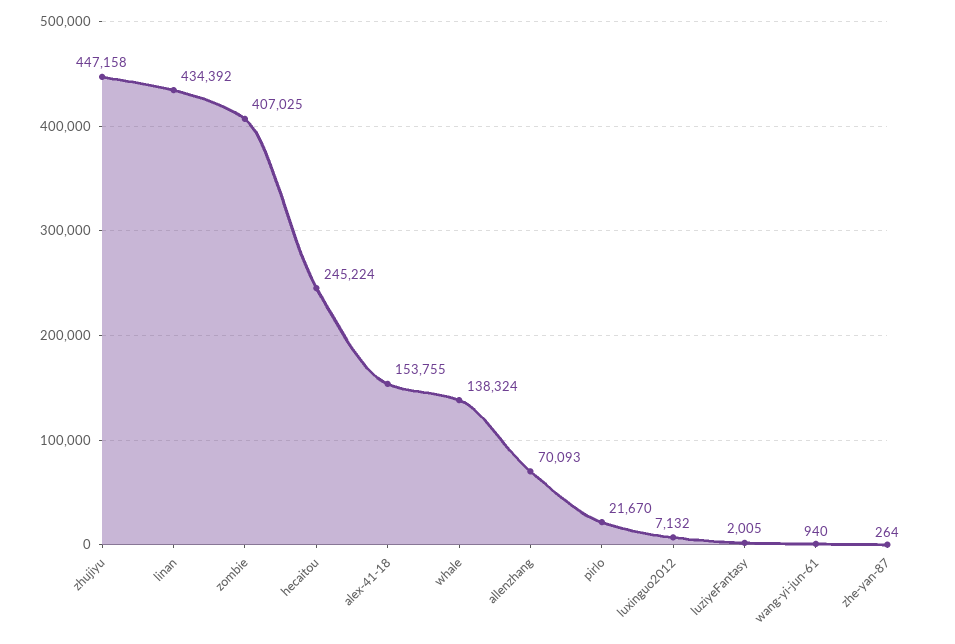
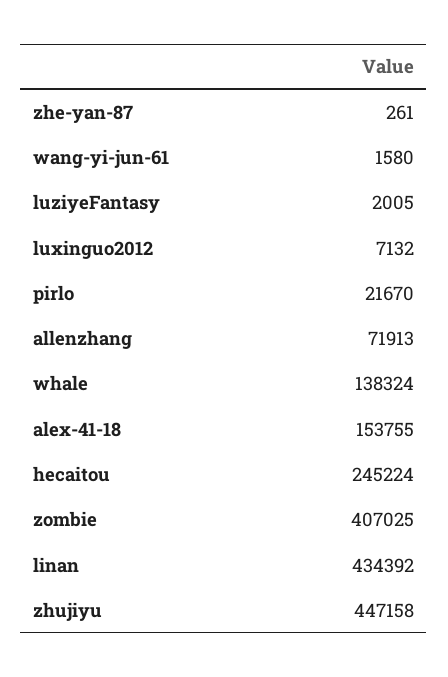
  {
    "zhujiyu": 447158,
    "linan": 434392,
    "zombie": 407025,
    "hecaitou": 245224,
    "alex-41-18": 153755,
    "whale": 138324,
-   "allenzhang": 70093,
+   "allenzhang": 71913,
    "pirlo": 21670,
    "luxinguo2012": 7132,
    "luziyeFantasy": 2005,
-   "wang-yi-jun-61": 940,
+   "wang-yi-jun-61": 1580,
-   "zhe-yan-87": 264
+   "zhe-yan-87": 261
  }

